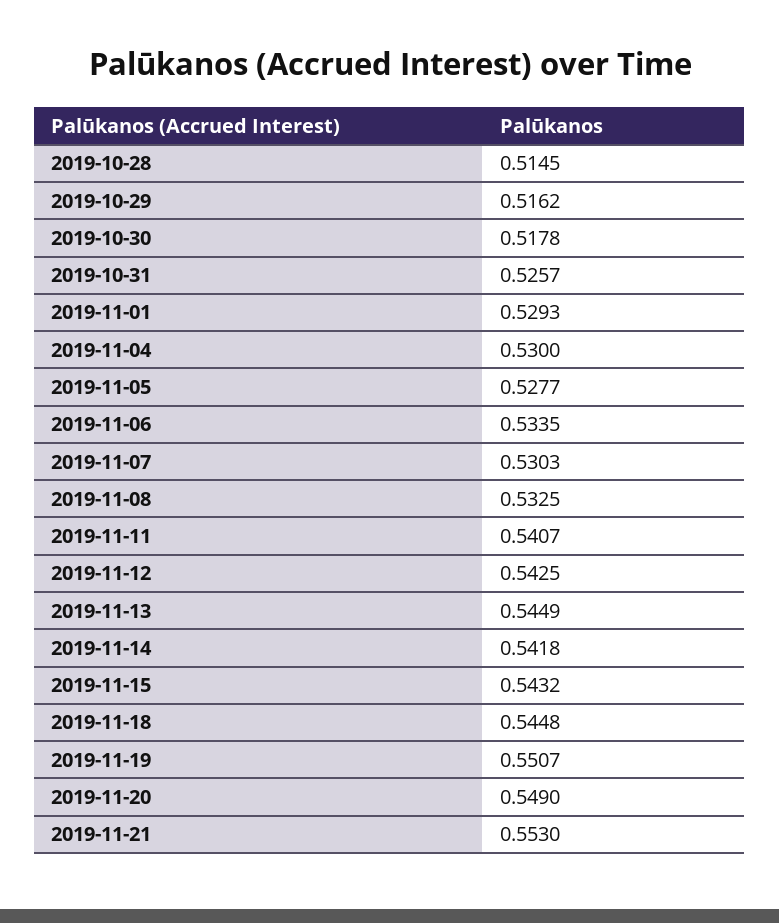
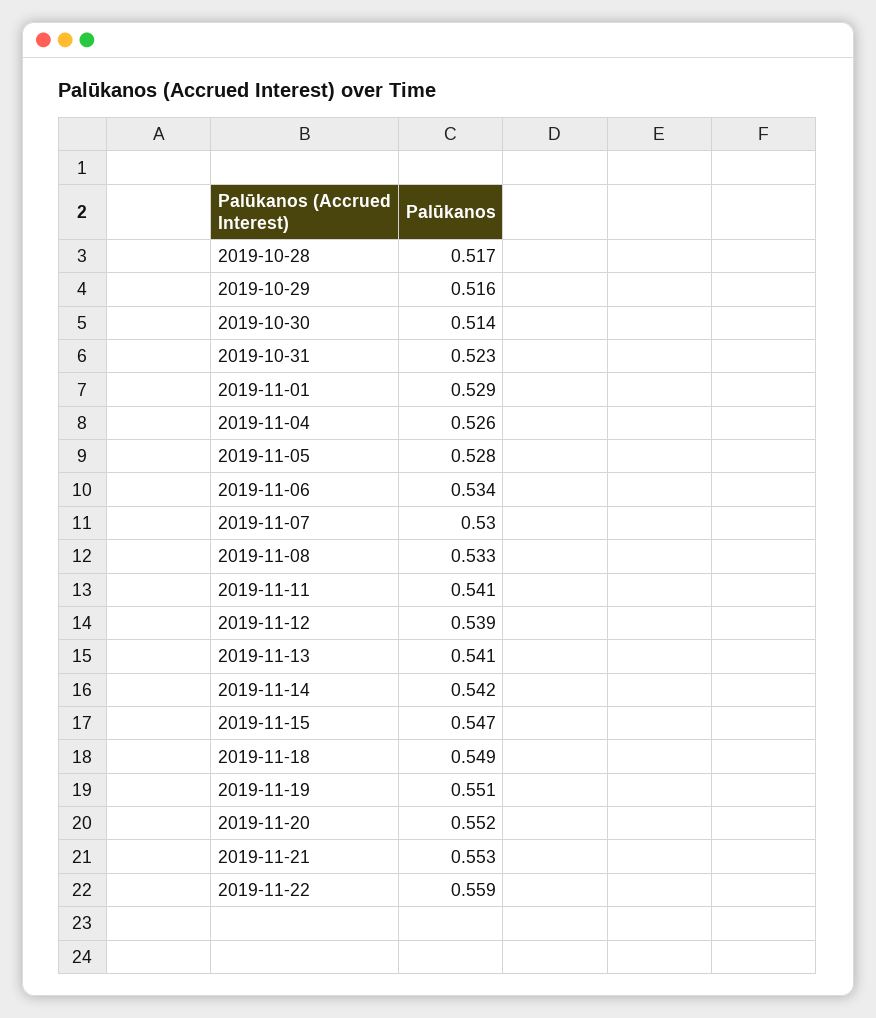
  {
-   "2019-10-28": 0.5145,
+   "2019-10-28": 0.517,
    "2019-10-29": 0.5162,
-   "2019-10-30": 0.5178,
+   "2019-10-30": 0.514,
-   "2019-10-31": 0.5257,
+   "2019-10-31": 0.523,
    "2019-11-01": 0.5293,
-   "2019-11-04": 0.53,
+   "2019-11-04": 0.526,
    "2019-11-05": 0.5277,
    "2019-11-06": 0.5335,
    "2019-11-07": 0.5303,
    "2019-11-08": 0.5325,
    "2019-11-11": 0.5407,
-   "2019-11-12": 0.5425,
+   "2019-11-12": 0.539,
-   "2019-11-13": 0.5449,
+   "2019-11-13": 0.541,
    "2019-11-14": 0.5418,
-   "2019-11-15": 0.5432,
+   "2019-11-15": 0.547,
-   "2019-11-18": 0.5448,
+   "2019-11-18": 0.549,
    "2019-11-19": 0.5507,
-   "2019-11-20": 0.549,
+   "2019-11-20": 0.552,
-   "2019-11-21": 0.553
+   "2019-11-21": 0.553,
+   "2019-11-22": 0.559
  }

